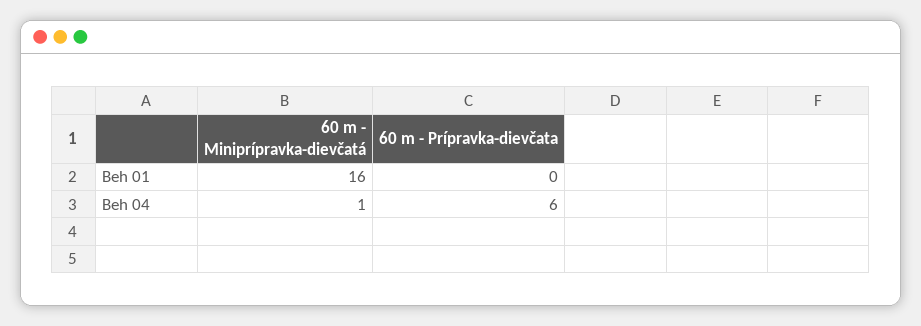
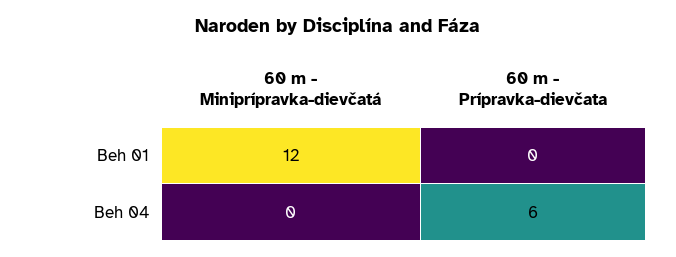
  {
    "60 m - Miniprípravka-dievčatá": {
-     "Beh 01": 16,
+     "Beh 01": 12,
-     "Beh 04": 1
+     "Beh 04": 0
    },
    "60 m - Prípravka-dievčata": {
      "Beh 01": 0,
      "Beh 04": 6
    }
  }

